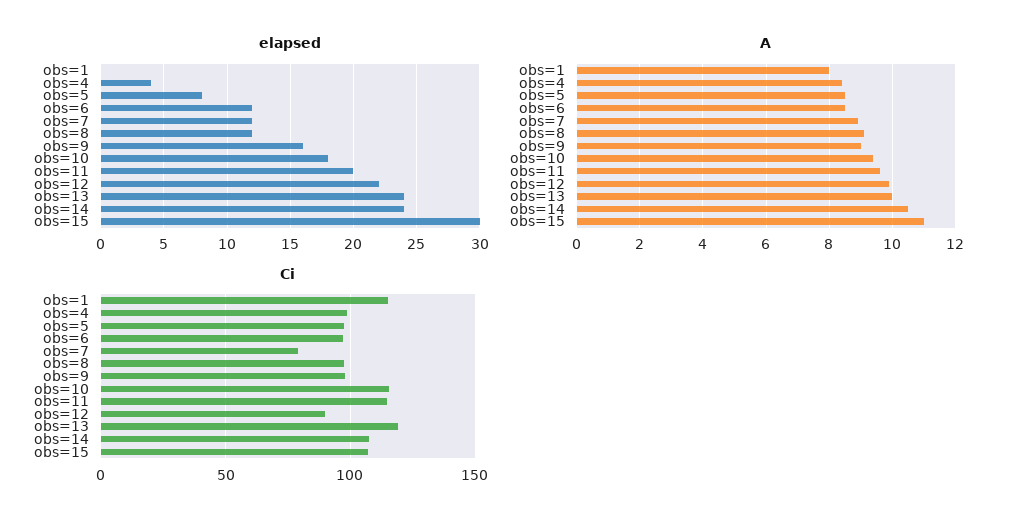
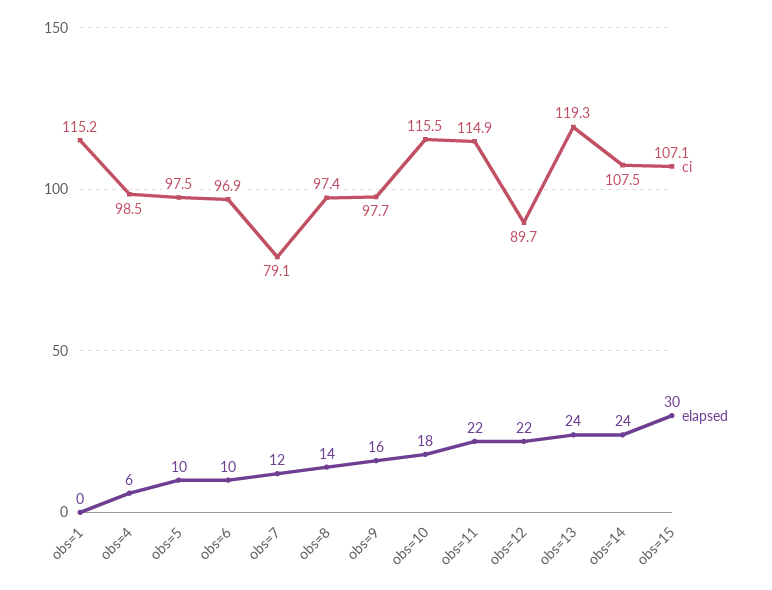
  {
    "elapsed": {
      "obs=1": 0,
-     "obs=4": 4,
+     "obs=4": 6,
-     "obs=5": 8,
+     "obs=5": 10,
-     "obs=6": 12,
+     "obs=6": 10,
      "obs=7": 12,
-     "obs=8": 12,
+     "obs=8": 14,
      "obs=9": 16,
      "obs=10": 18,
-     "obs=11": 20,
+     "obs=11": 22,
      "obs=12": 22,
      "obs=13": 24,
      "obs=14": 24,
      "obs=15": 30
    },
-   "A": {
-     "obs=1": 8,
-     "obs=4": 8.5,
-     "obs=5": 8.5,
-     "obs=6": 8.5,
-     "obs=7": 9,
-     "obs=8": 9,
-     "obs=9": 9,
-     "obs=10": 9.5,
-     "obs=11": 9.5,
-     "obs=12": 10,
-     "obs=13": 10,
-     "obs=14": 10.5,
-     "obs=15": 11
-   },
    "Ci": {
      "obs=1": 115.2,
      "obs=4": 98.5,
      "obs=5": 97.5,
      "obs=6": 96.9,
      "obs=7": 79.1,
      "obs=8": 97.4,
      "obs=9": 97.7,
      "obs=10": 115.5,
      "obs=11": 114.9,
      "obs=12": 89.7,
      "obs=13": 119.3,
      "obs=14": 107.5,
      "obs=15": 107.1
    }
  }

